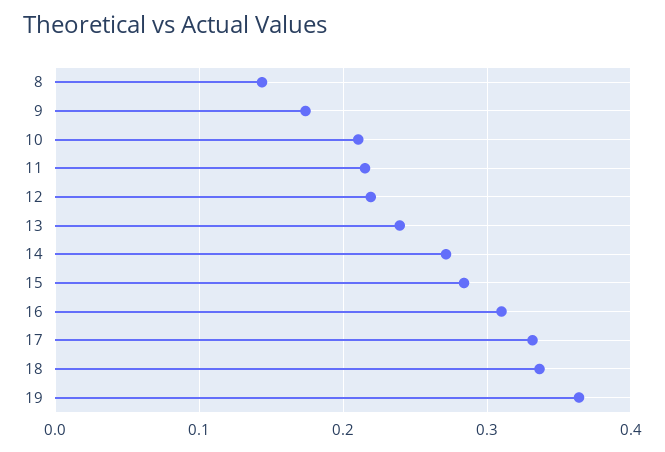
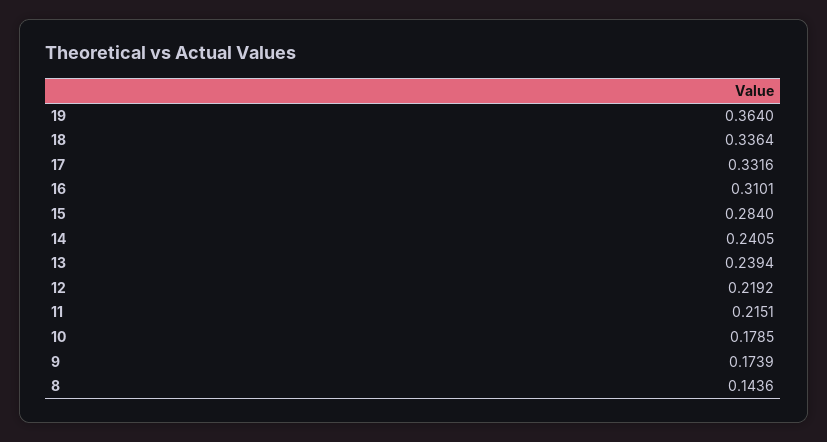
  {
    "8": 0.1436,
    "9": 0.1739,
-   "10": 0.21,
+   "10": 0.1785,
    "11": 0.2151,
    "12": 0.2192,
    "13": 0.2394,
-   "14": 0.27,
+   "14": 0.2405,
    "15": 0.284,
    "16": 0.3101,
    "17": 0.3316,
    "18": 0.3364,
    "19": 0.364
  }

